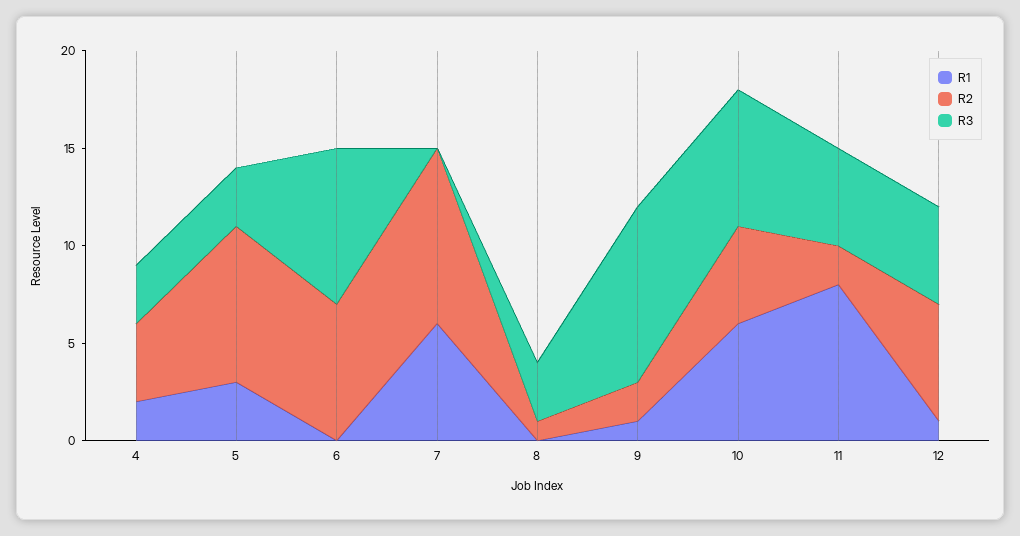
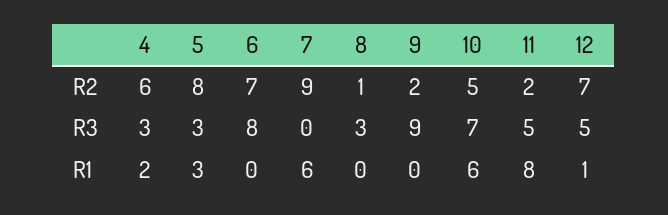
  {
    "R1": {
      "4": 2,
      "5": 3,
      "6": 0,
      "7": 6,
      "8": 0,
-     "9": 1,
+     "9": 0,
      "10": 6,
      "11": 8,
      "12": 1
    },
    "R2": {
-     "4": 4,
+     "4": 6,
      "5": 8,
      "6": 7,
      "7": 9,
      "8": 1,
      "9": 2,
      "10": 5,
      "11": 2,
-     "12": 6
+     "12": 7
    },
    "R3": {
      "4": 3,
      "5": 3,
      "6": 8,
      "7": 0,
      "8": 3,
      "9": 9,
      "10": 7,
      "11": 5,
      "12": 5
    }
  }

